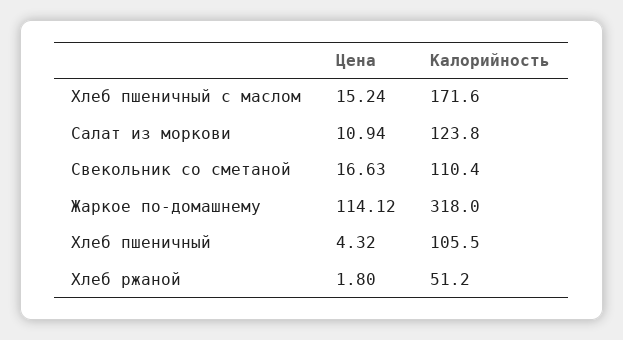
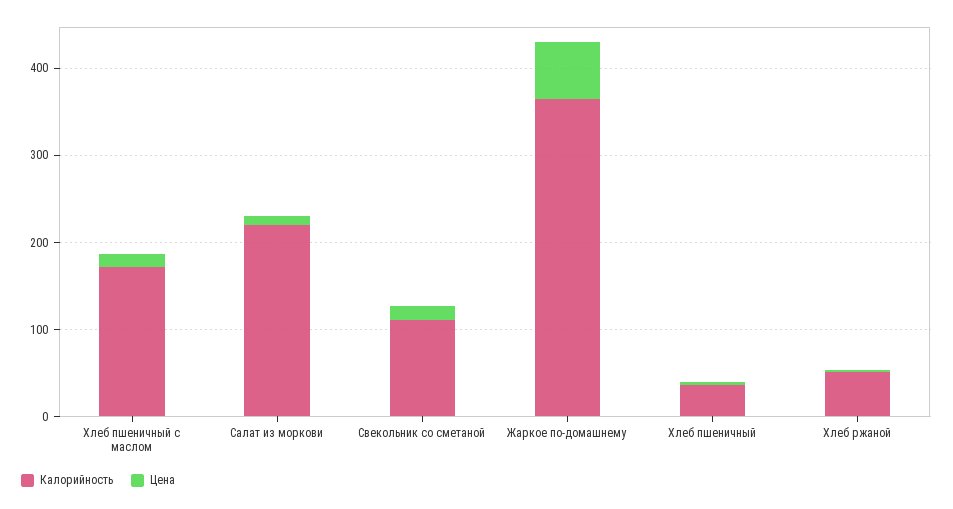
  {
    "Цена": {
      "Хлеб пшеничный с маслом": 15.24,
      "Салат из моркови": 10.94,
      "Свекольник со сметаной": 16.63,
-     "Жаркое по-домашнему": 114.12,
+     "Жаркое по-домашнему": 60,
      "Хлеб пшеничный": 4.32,
      "Хлеб ржаной": 1.8
    },
    "Калорийность": {
      "Хлеб пшеничный с маслом": 171.6,
-     "Салат из моркови": 123.8,
+     "Салат из моркови": 220,
      "Свекольник со сметаной": 110.4,
-     "Жаркое по-домашнему": 318,
+     "Жаркое по-домашнему": 360,
-     "Хлеб пшеничный": 105.5,
+     "Хлеб пшеничный": 40,
      "Хлеб ржаной": 51.2
    }
  }

